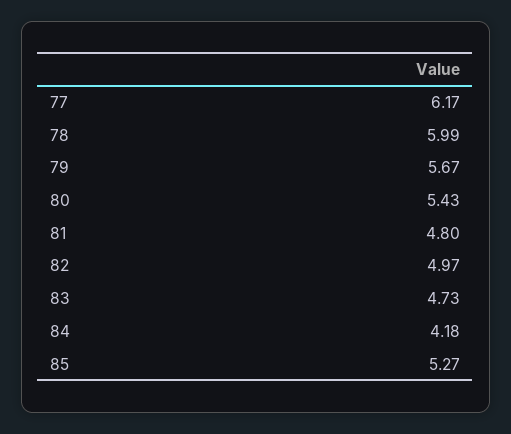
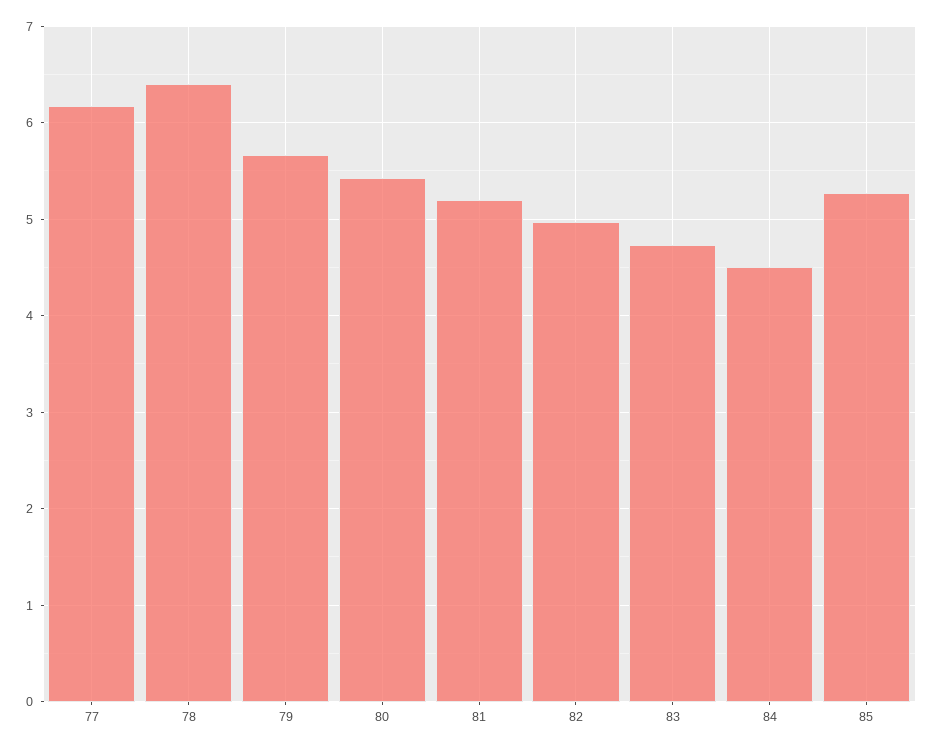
  {
    "77": 6.17,
-   "78": 5.99,
+   "78": 6.4,
    "79": 5.67,
    "80": 5.43,
-   "81": 4.8,
+   "81": 5.2,
    "82": 4.97,
    "83": 4.73,
-   "84": 4.18,
+   "84": 4.5,
    "85": 5.27
  }

